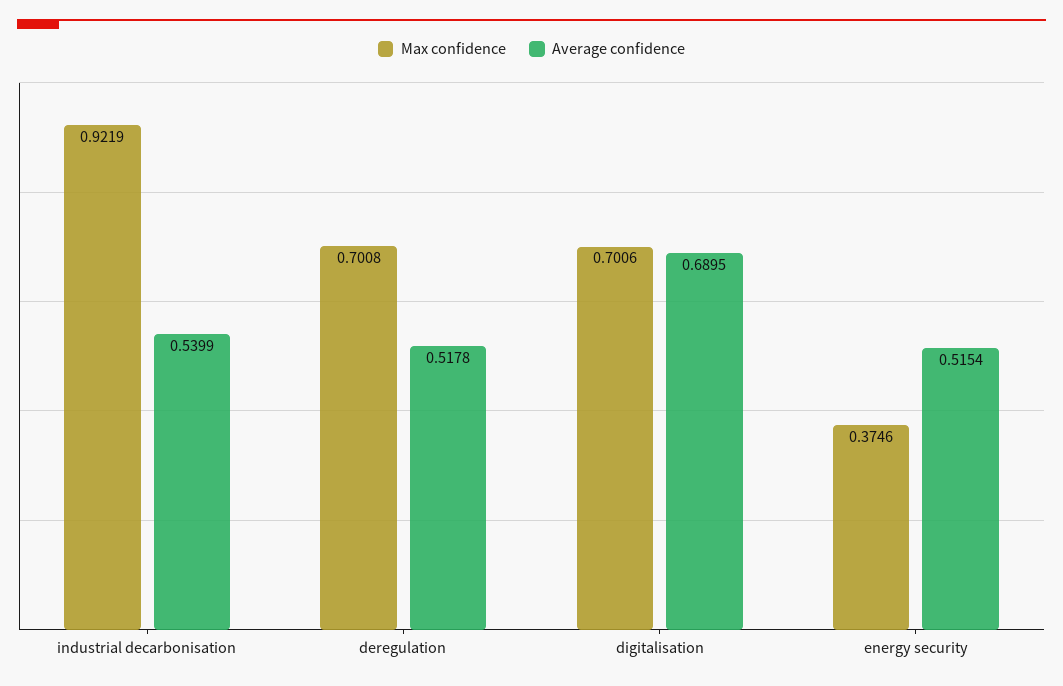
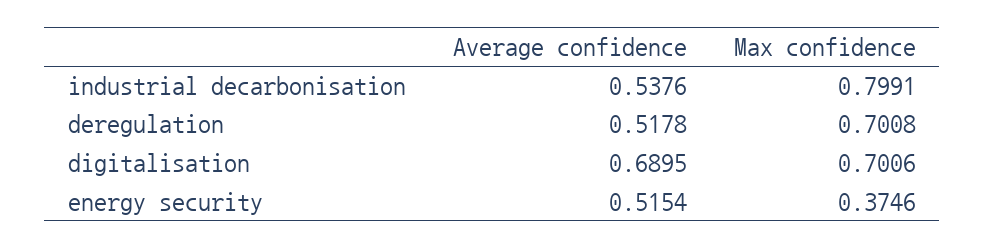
  {
    "Max confidence": {
-     "industrial decarbonisation": 0.9219,
+     "industrial decarbonisation": 0.7991,
      "deregulation": 0.7008,
      "digitalisation": 0.7006,
      "energy security": 0.3746
    },
    "Average confidence": {
-     "industrial decarbonisation": 0.5399,
+     "industrial decarbonisation": 0.5376,
      "deregulation": 0.5178,
      "digitalisation": 0.6895,
      "energy security": 0.5154
    }
  }

